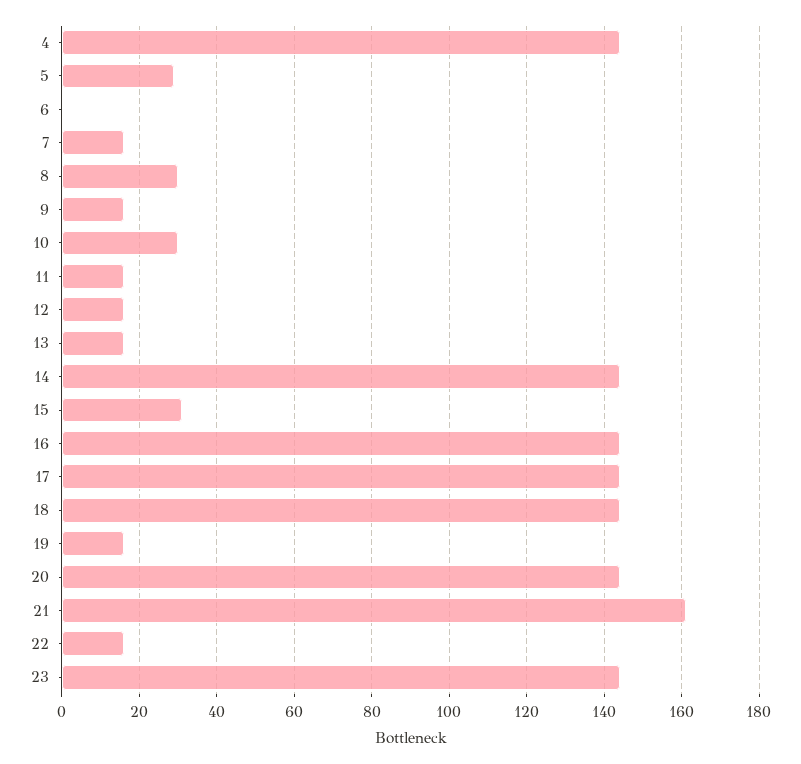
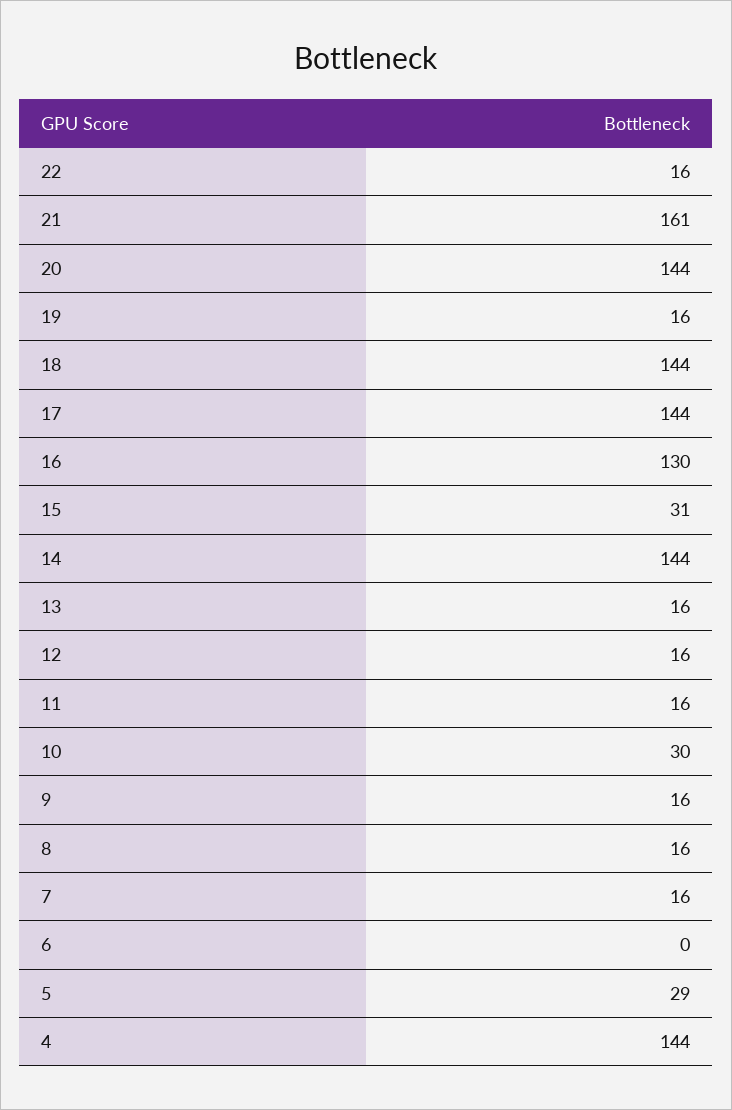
  {
    "4": 144,
    "5": 29,
    "6": 0,
    "7": 16,
-   "8": 30,
+   "8": 16,
    "9": 16,
    "10": 30,
    "11": 16,
    "12": 16,
    "13": 16,
    "14": 144,
    "15": 31,
-   "16": 145,
+   "16": 130,
    "17": 144,
    "18": 144,
    "19": 16,
    "20": 144,
    "21": 161,
-   "22": 16,
+   "22": 16
-   "23": 145
  }

